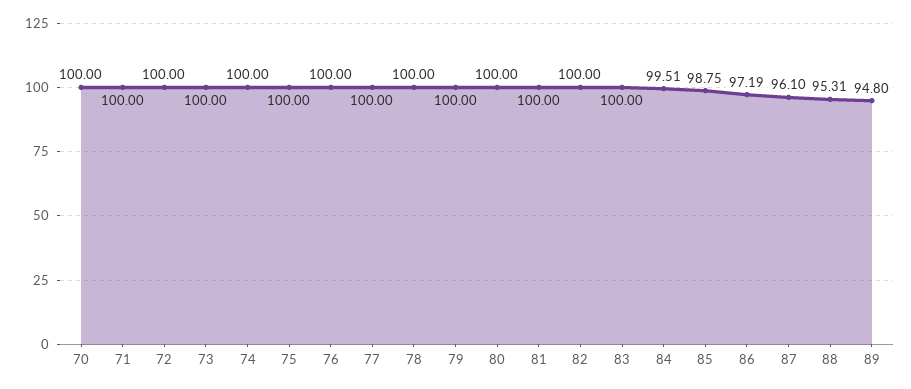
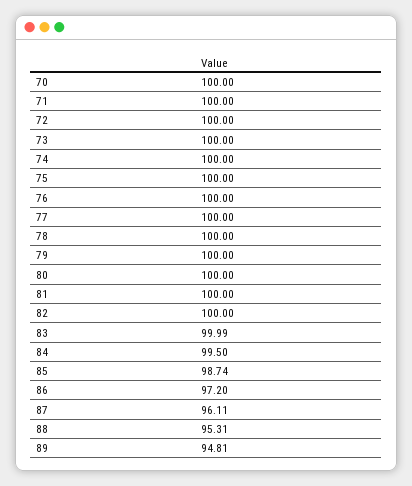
  {
    "70": 100,
    "71": 100,
    "72": 100,
    "73": 100,
    "74": 100,
    "75": 100,
    "76": 100,
    "77": 100,
    "78": 100,
    "79": 100,
    "80": 100,
    "81": 100,
    "82": 100,
-   "83": 100,
+   "83": 99.99,
-   "84": 99.51,
+   "84": 99.5,
-   "85": 98.75,
+   "85": 98.74,
-   "86": 97.19,
+   "86": 97.2,
-   "87": 96.1,
+   "87": 96.11,
    "88": 95.31,
-   "89": 94.8
+   "89": 94.81
  }

